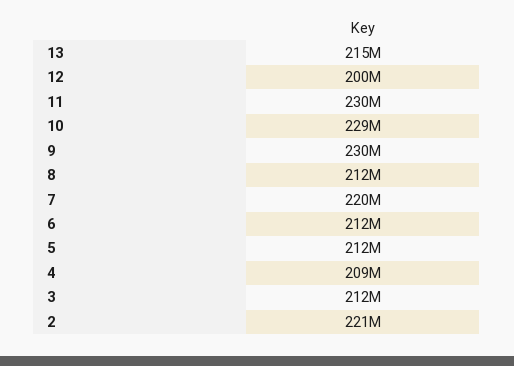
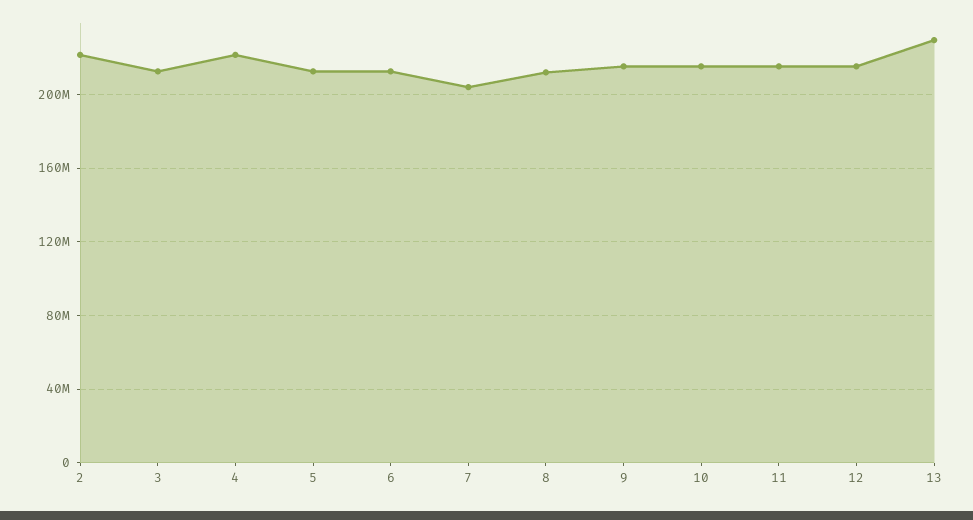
  {
-   "13": 215000000,
+   "13": 230000000,
-   "12": 200000000,
+   "12": 215000000,
-   "11": 230000000,
+   "11": 215000000,
-   "10": 229000000,
+   "10": 215000000,
-   "9": 230000000,
+   "9": 215000000,
    "8": 212000000,
-   "7": 220000000,
+   "7": 205000000,
    "6": 212000000,
    "5": 212000000,
-   "4": 209000000,
+   "4": 220000000,
    "3": 212000000,
    "2": 221000000
  }

